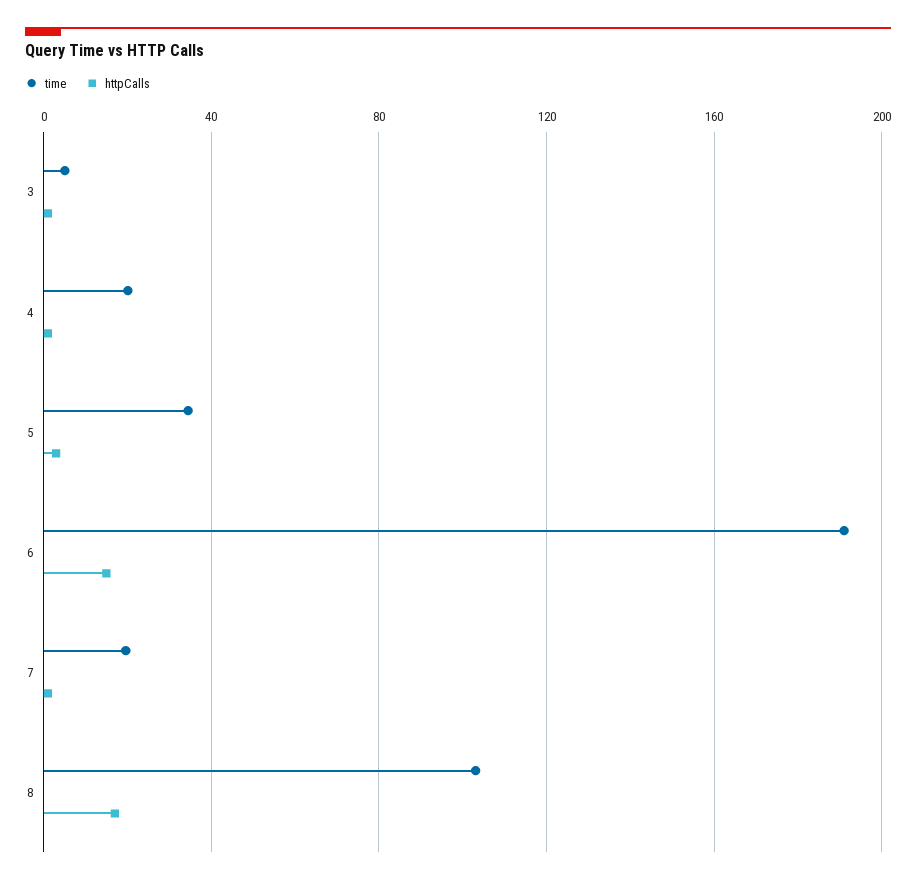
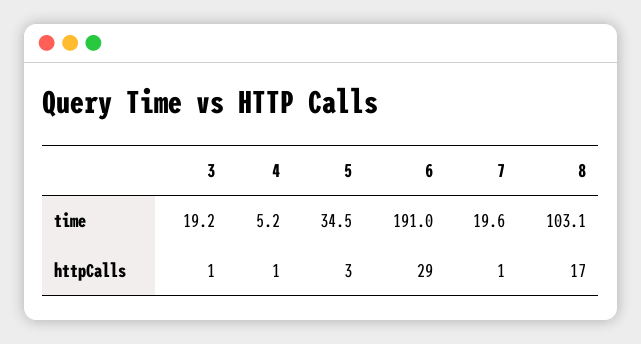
  {
    "time": {
-     "3": 5,
+     "3": 19.2,
-     "4": 20,
+     "4": 5.2,
      "5": 34.5,
      "6": 191,
      "7": 19.6,
      "8": 103.1
    },
    "httpCalls": {
      "3": 1,
      "4": 1,
      "5": 3,
-     "6": 15,
+     "6": 29,
      "7": 1,
      "8": 17
    }
  }

